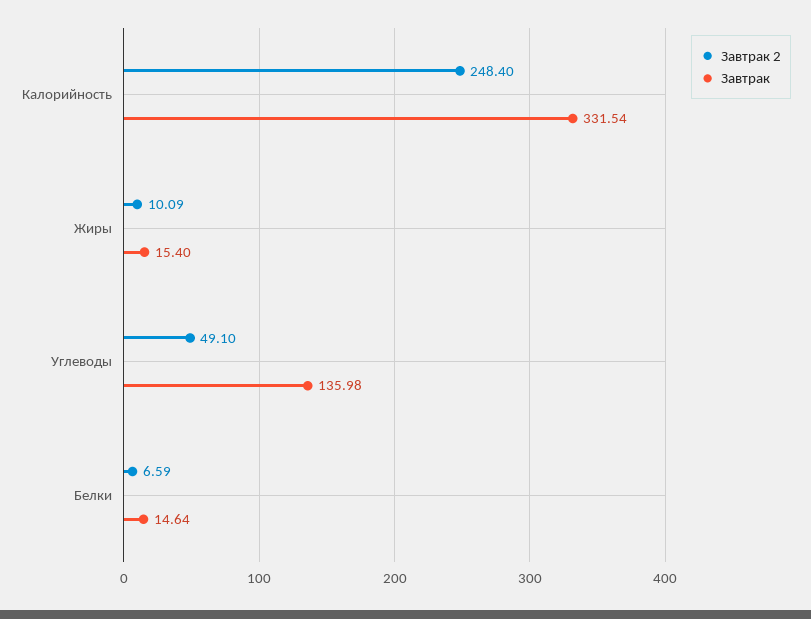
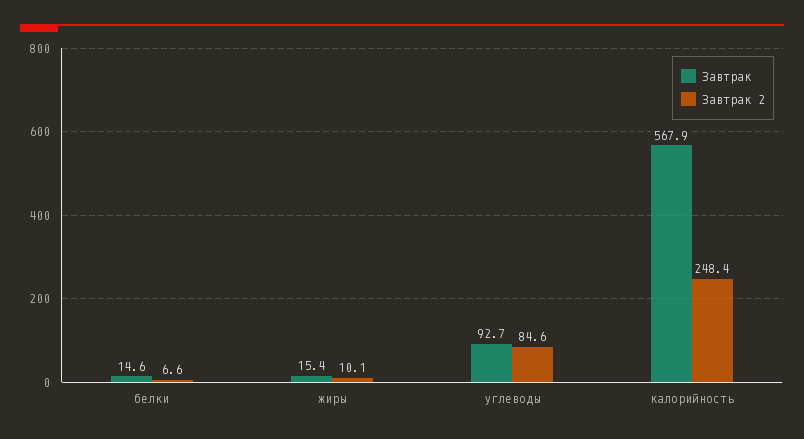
  {
    "Завтрак 2": {
      "Калорийность": 248.4,
      "Жиры": 10.09,
-     "Углеводы": 49.1,
+     "Углеводы": 84.6,
      "Белки": 6.59
    },
    "Завтрак": {
-     "Калорийность": 331.54,
+     "Калорийность": 567.9,
      "Жиры": 15.4,
-     "Углеводы": 135.98,
+     "Углеводы": 92.7,
      "Белки": 14.64
    }
  }

